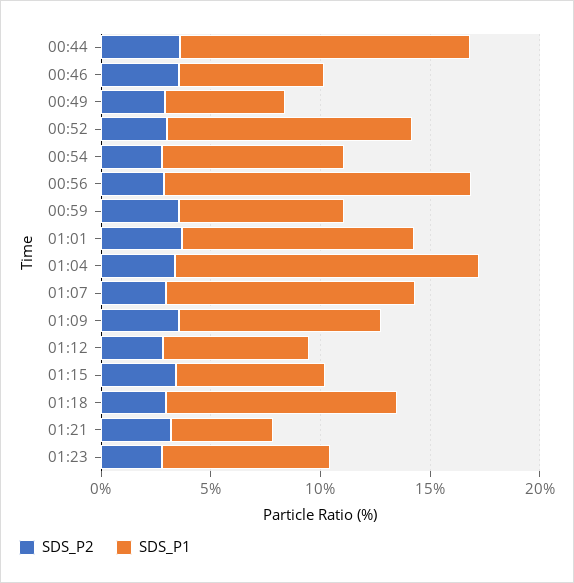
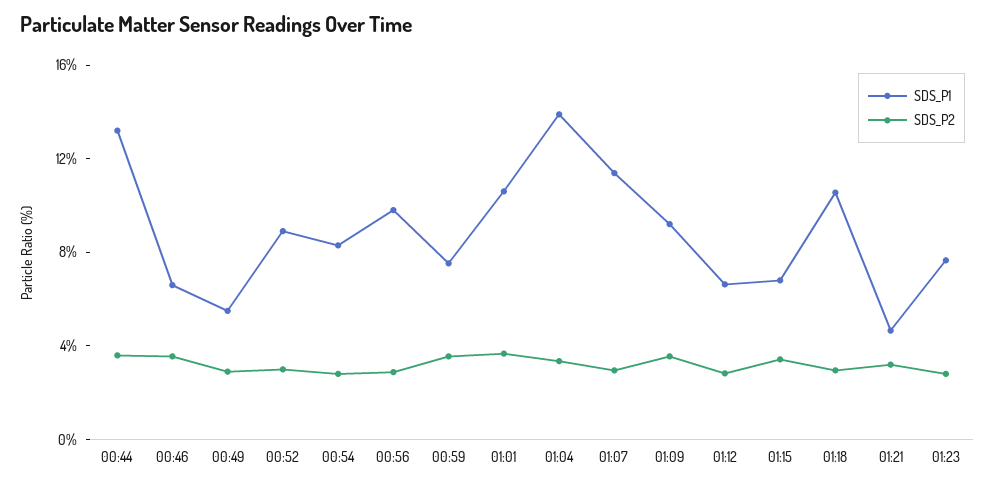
  {
    "SDS_P2": {
      "00:44": 4,
      "00:46": 4,
      "00:49": 3,
      "00:52": 3,
      "00:54": 3,
      "00:56": 3,
      "00:59": 4,
      "01:01": 4,
      "01:04": 3,
      "01:07": 3,
      "01:09": 4,
      "01:12": 3,
      "01:15": 3,
      "01:18": 3,
      "01:21": 3,
      "01:23": 3
    },
    "SDS_P1": {
      "00:44": 13,
      "00:46": 7,
      "00:49": 6,
-     "00:52": 11,
+     "00:52": 9,
      "00:54": 8,
-     "00:56": 14,
+     "00:56": 10,
      "00:59": 8,
      "01:01": 11,
      "01:04": 14,
      "01:07": 11,
      "01:09": 9,
      "01:12": 7,
      "01:15": 7,
      "01:18": 11,
      "01:21": 5,
      "01:23": 8
    }
  }

